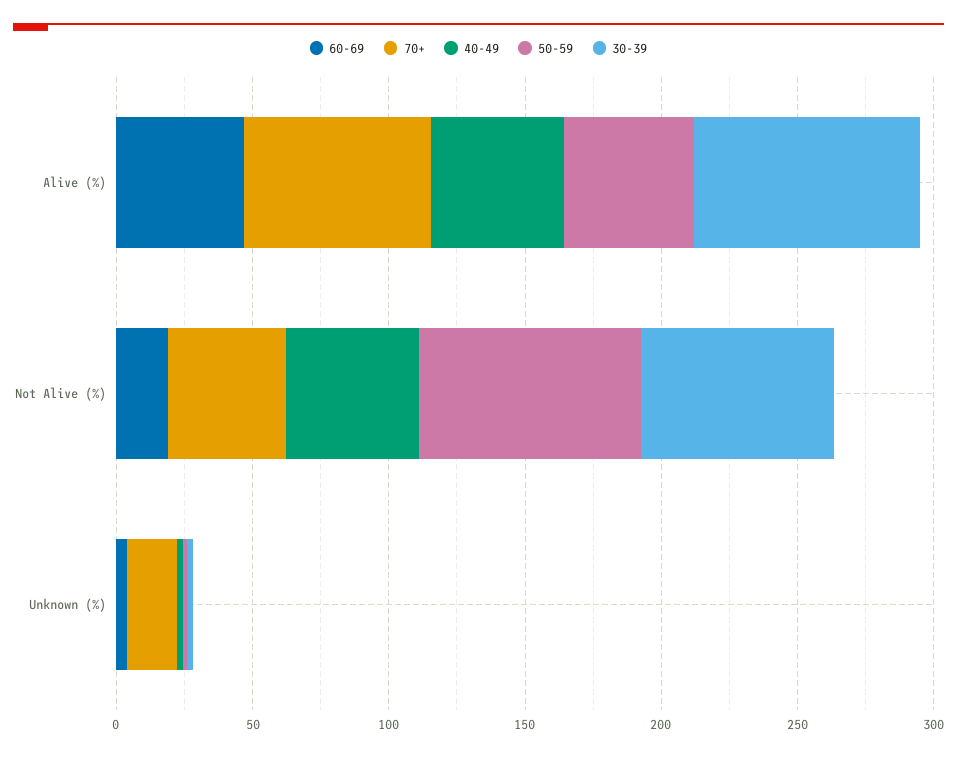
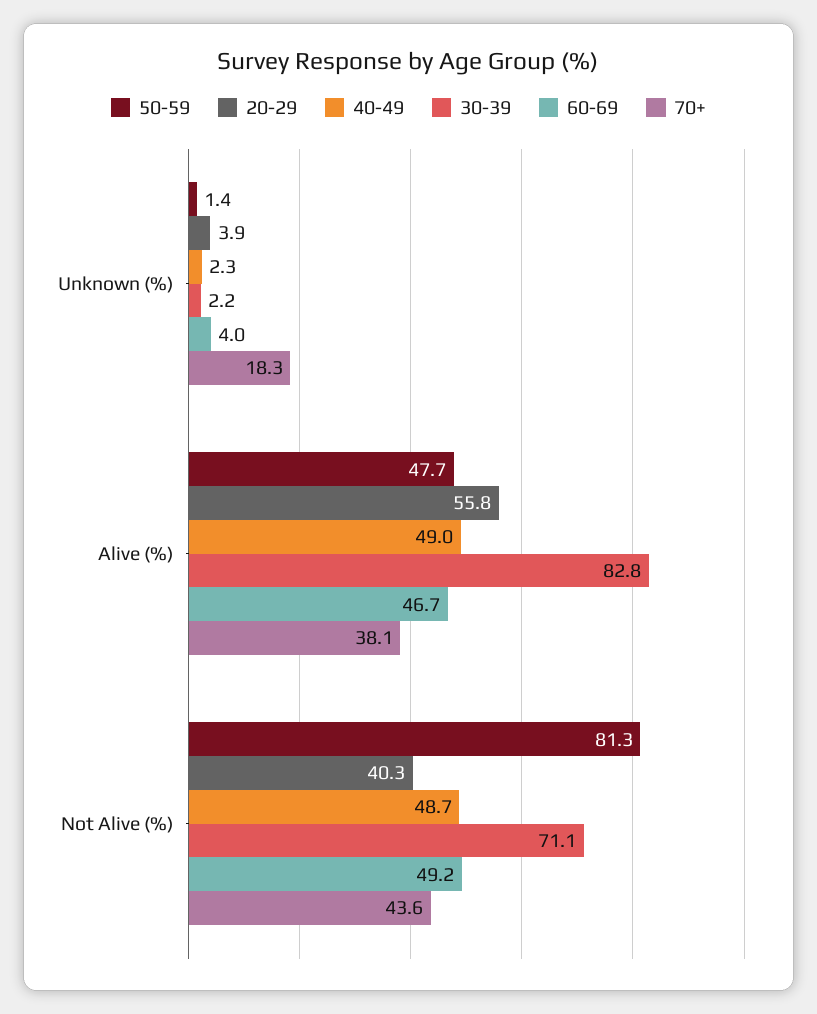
  {
    "60-69": {
      "Alive (%)": 46.7,
-     "Not Alive (%)": 20,
+     "Not Alive (%)": 49.2,
      "Unknown (%)": 4
    },
    "70+": {
-     "Alive (%)": 70,
+     "Alive (%)": 38.1,
      "Not Alive (%)": 43.6,
      "Unknown (%)": 18.3
    },
    "40-49": {
      "Alive (%)": 49,
      "Not Alive (%)": 48.7,
      "Unknown (%)": 2.3
    },
    "50-59": {
      "Alive (%)": 47.7,
      "Not Alive (%)": 81.3,
      "Unknown (%)": 1.4
    },
    "30-39": {
      "Alive (%)": 82.8,
      "Not Alive (%)": 71.1,
      "Unknown (%)": 2.2
-   }
+   },
+   "20-29": {
+     "Unknown (%)": 3.9,
+     "Alive (%)": 55.8,
+     "Not Alive (%)": 40.3
+   }
  }

